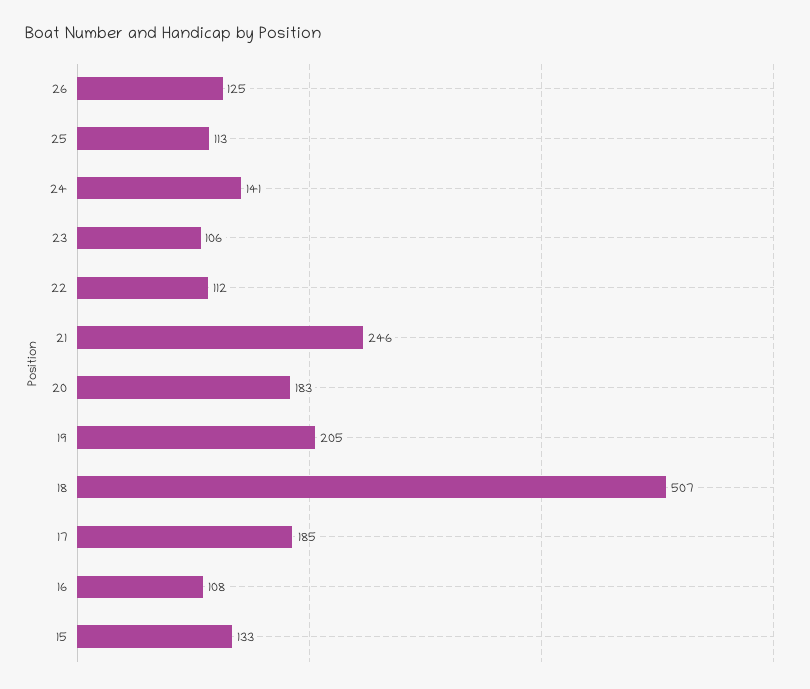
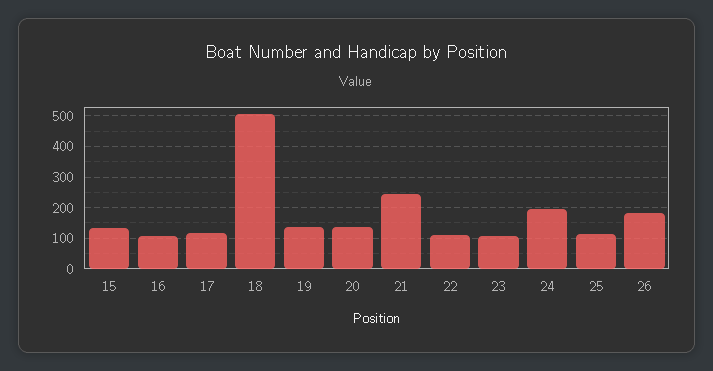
  {
-   "26": 125,
+   "26": 180,
    "25": 113,
-   "24": 141,
+   "24": 200,
    "23": 106,
    "22": 112,
    "21": 246,
-   "20": 183,
+   "20": 140,
-   "19": 205,
+   "19": 140,
    "18": 507,
-   "17": 185,
+   "17": 120,
    "16": 108,
    "15": 133
  }

